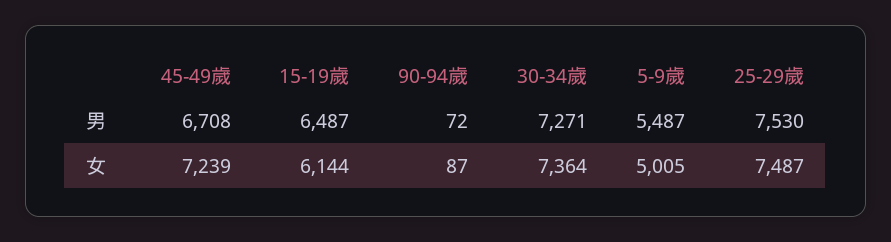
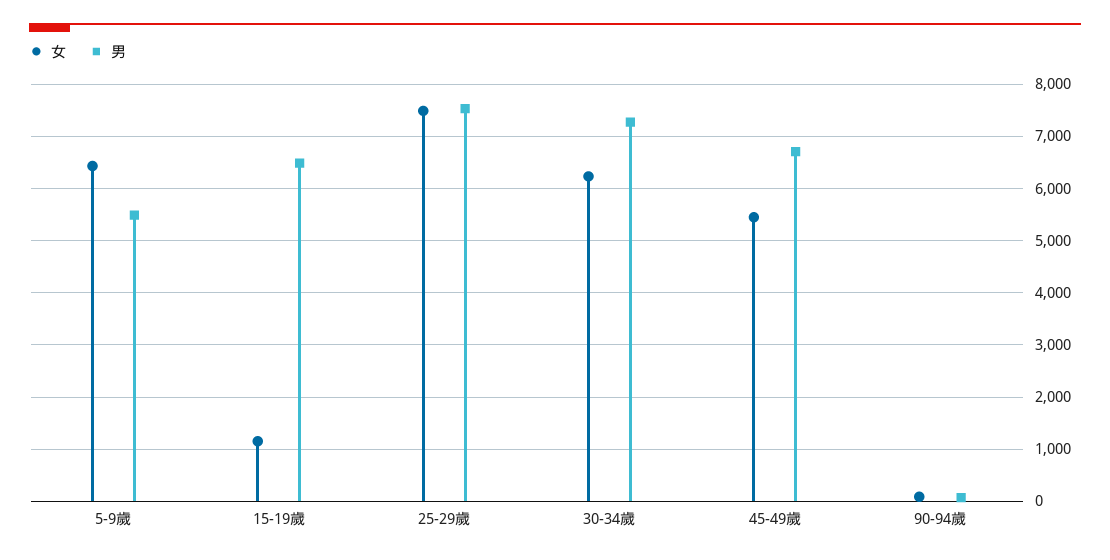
  {
    "男": {
      "45-49歲": 6708,
      "15-19歲": 6487,
      "90-94歲": 72,
      "30-34歲": 7271,
      "5-9歲": 5487,
      "25-29歲": 7530
    },
    "女": {
-     "45-49歲": 7239,
+     "45-49歲": 5400,
-     "15-19歲": 6144,
+     "15-19歲": 1200,
      "90-94歲": 87,
-     "30-34歲": 7364,
+     "30-34歲": 6200,
-     "5-9歲": 5005,
+     "5-9歲": 6400,
      "25-29歲": 7487
    }
  }

